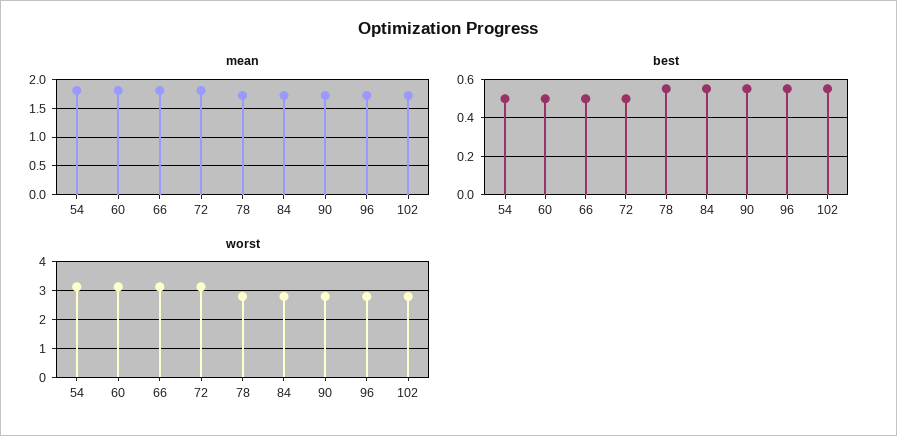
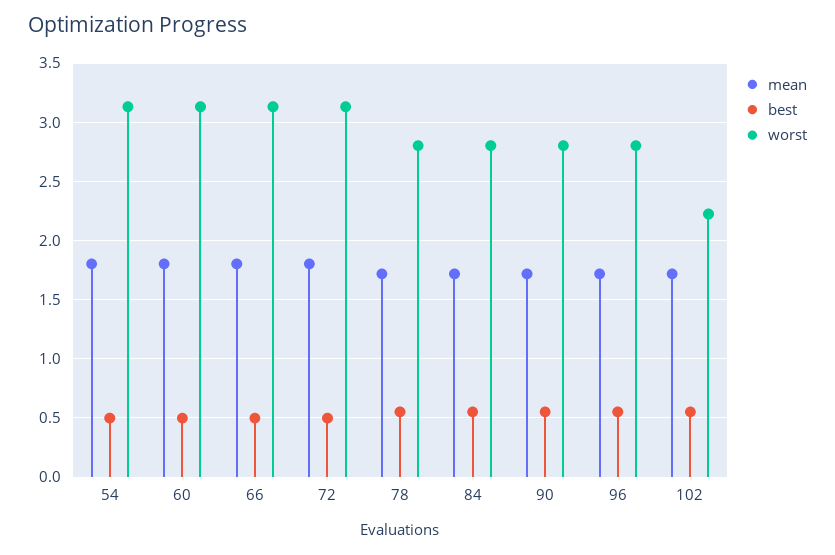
  {
    "mean": {
      "54": 1.8,
      "60": 1.8,
      "66": 1.8,
      "72": 1.8,
      "78": 1.7,
      "84": 1.7,
      "90": 1.7,
      "96": 1.7,
      "102": 1.7
    },
    "best": {
      "54": 0.5,
      "60": 0.5,
      "66": 0.5,
      "72": 0.5,
      "78": 0.55,
      "84": 0.55,
      "90": 0.55,
      "96": 0.55,
      "102": 0.55
    },
    "worst": {
      "54": 3.1,
      "60": 3.1,
      "66": 3.1,
      "72": 3.1,
      "78": 2.8,
      "84": 2.8,
      "90": 2.8,
      "96": 2.8,
-     "102": 2.75
+     "102": 2.2
    }
  }

